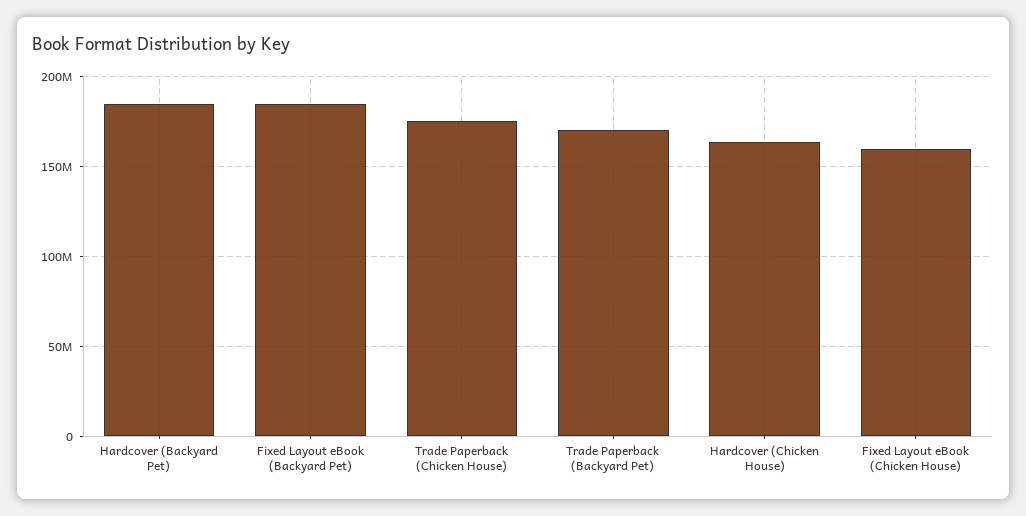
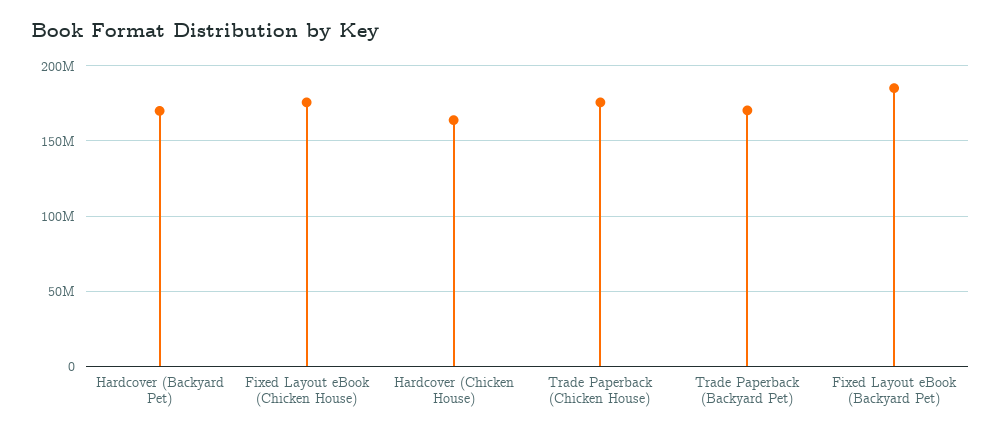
  {
-   "Hardcover (Backyard Pet)": 185000000,
+   "Hardcover (Backyard Pet)": 170000000,
    "Fixed Layout eBook (Backyard Pet)": 185000000,
    "Trade Paperback (Chicken House)": 175000000,
    "Trade Paperback (Backyard Pet)": 170000000,
    "Hardcover (Chicken House)": 165000000,
-   "Fixed Layout eBook (Chicken House)": 160000000
+   "Fixed Layout eBook (Chicken House)": 175000000
  }

